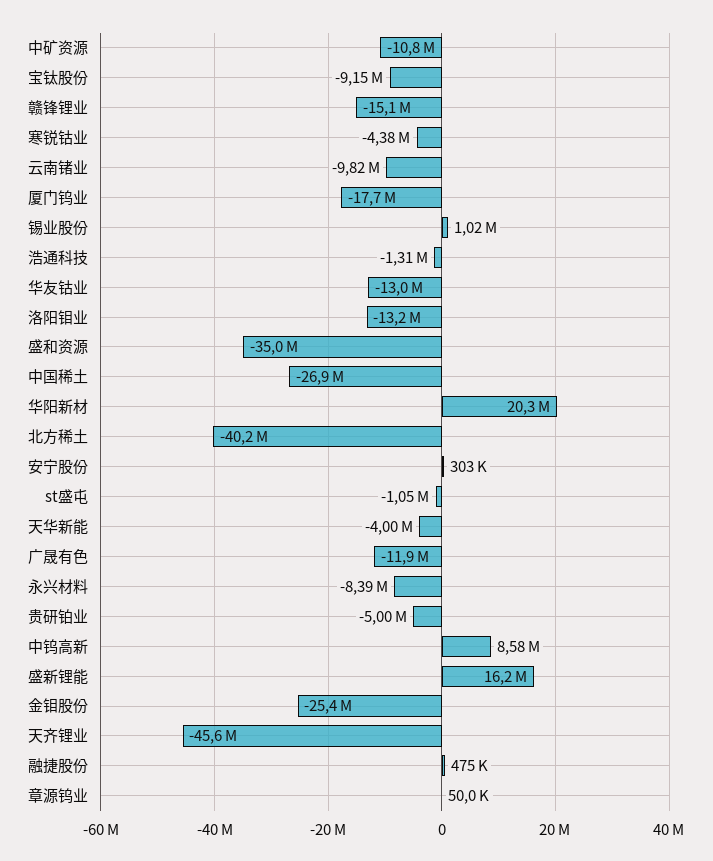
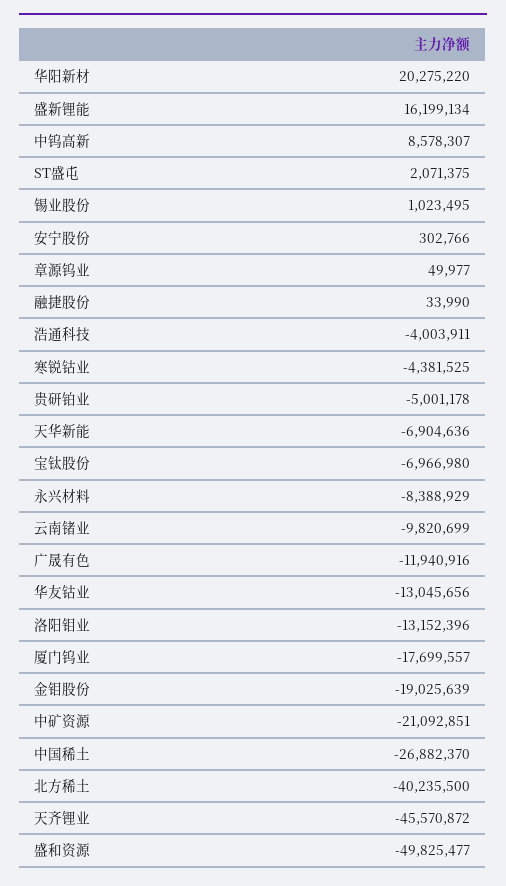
  {
-   "中矿资源": -10800000,
+   "中矿资源": -21092851,
-   "宝钛股份": -9150000,
+   "宝钛股份": -6966980,
-   "赣锋锂业": -15100000,
    "寒锐钴业": -4381525,
    "云南锗业": -9820699,
    "厦门钨业": -17699557,
    "锡业股份": 1023495,
-   "浩通科技": -1310000,
+   "浩通科技": -4003911,
    "华友钴业": -13045656,
    "洛阳钼业": -13152396,
-   "盛和资源": -35000000,
+   "盛和资源": -49825477,
    "中国稀土": -26882370,
    "华阳新材": 20275220,
    "北方稀土": -40235500,
    "安宁股份": 302766,
-   "st盛屯": -1050000,
+   "st盛屯": 2071375,
-   "天华新能": -4000000,
+   "天华新能": -6904636,
    "广晟有色": -11940916,
    "永兴材料": -8388929,
    "贵研铂业": -5001178,
    "中钨高新": 8578307,
    "盛新锂能": 16199134,
-   "金钼股份": -25400000,
+   "金钼股份": -19025639,
    "天齐锂业": -45570872,
-   "融捷股份": 475000,
+   "融捷股份": 33990,
    "章源钨业": 49977
  }

